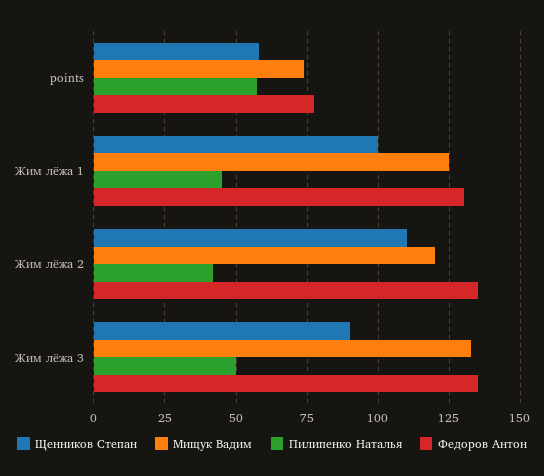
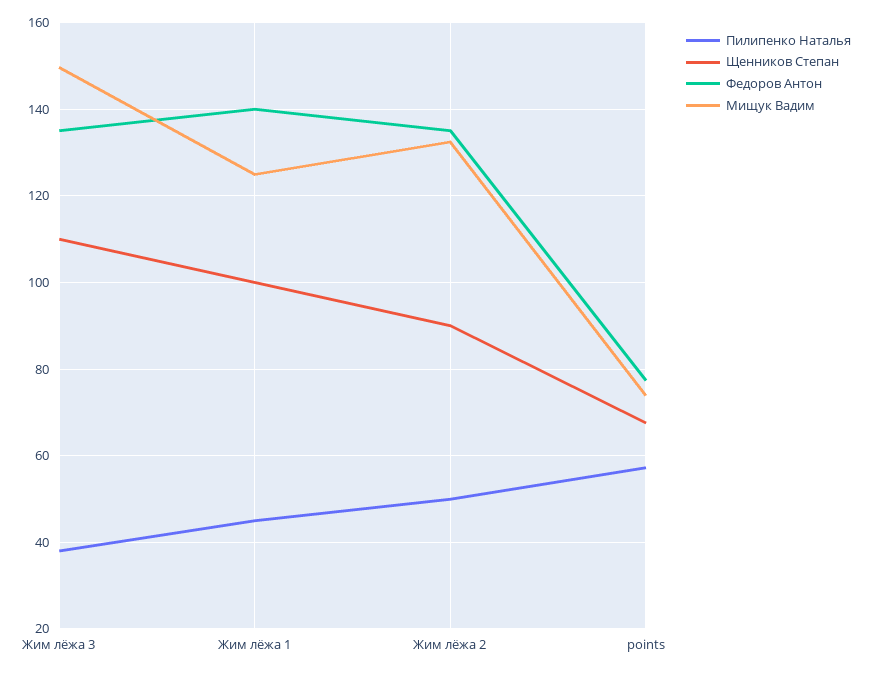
  {
    "Щенников Степан": {
-     "points": 57.5,
+     "points": 68,
      "Жим лёжа 1": 100,
-     "Жим лёжа 2": 110,
+     "Жим лёжа 2": 90,
-     "Жим лёжа 3": 90
+     "Жим лёжа 3": 110
    },
    "Мищук Вадим": {
      "points": 74,
      "Жим лёжа 1": 126,
-     "Жим лёжа 2": 120,
+     "Жим лёжа 2": 132,
-     "Жим лёжа 3": 132.5
+     "Жим лёжа 3": 150
    },
    "Пилипенко Наталья": {
      "points": 58,
      "Жим лёжа 1": 46,
-     "Жим лёжа 2": 42.5,
+     "Жим лёжа 2": 50,
-     "Жим лёжа 3": 50
+     "Жим лёжа 3": 38
    },
    "Федоров Антон": {
      "points": 78,
-     "Жим лёжа 1": 130,
+     "Жим лёжа 1": 140,
      "Жим лёжа 2": 136,
      "Жим лёжа 3": 136
    }
  }

